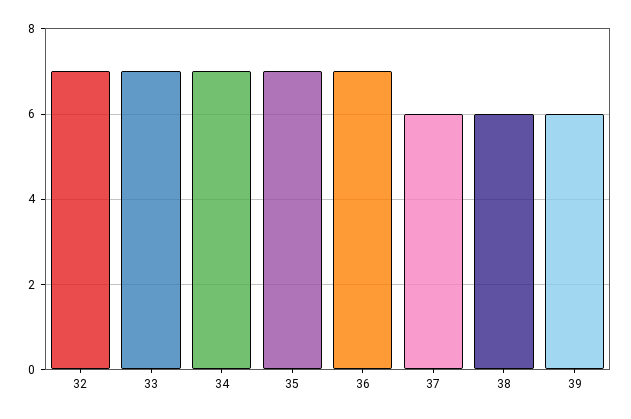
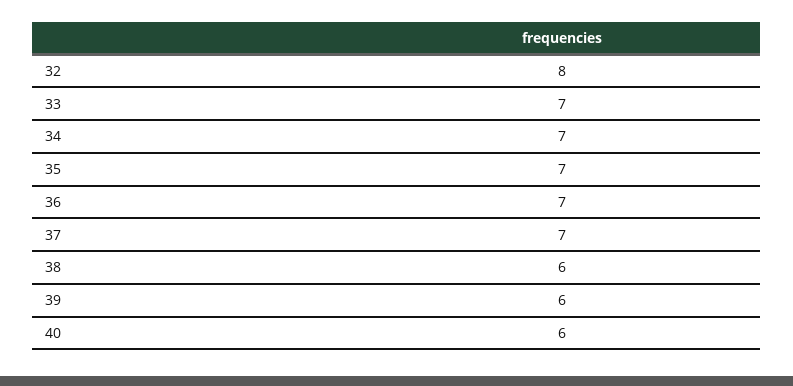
  {
-   "32": 7,
+   "32": 8,
    "33": 7,
    "34": 7,
    "35": 7,
    "36": 7,
-   "37": 6,
+   "37": 7,
    "38": 6,
-   "39": 6
+   "39": 6,
+   "40": 6
  }

